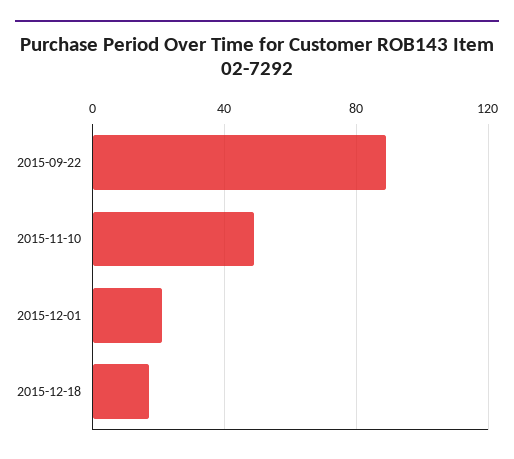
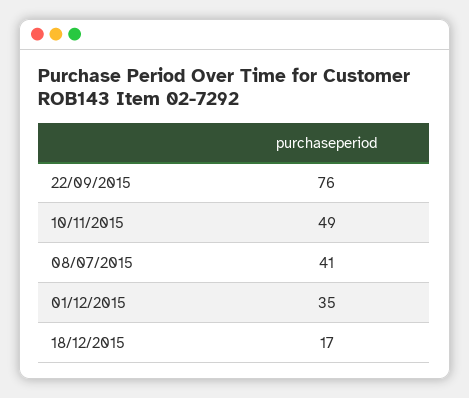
  {
-   "2015-09-22": 90,
+   "2015-09-22": 76,
    "2015-11-10": 49,
-   "2015-12-01": 20,
+   "2015-12-01": 35,
-   "2015-12-18": 17
+   "2015-12-18": 17,
+   "08/07/2015": 41
  }

